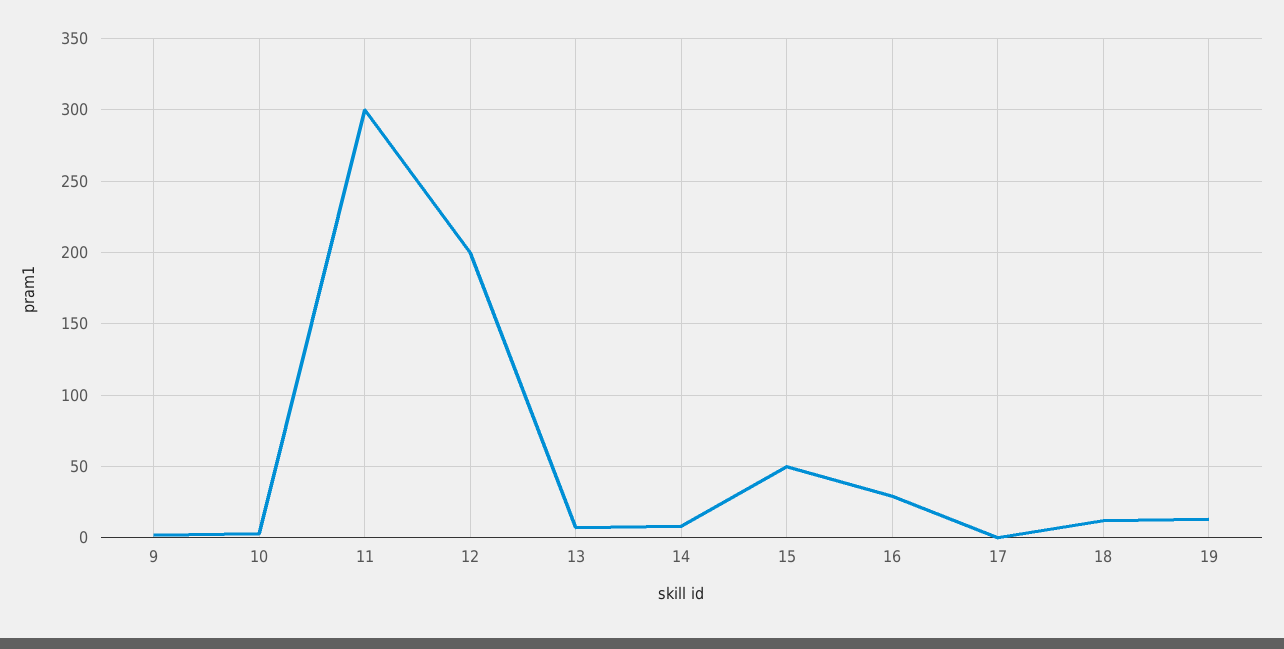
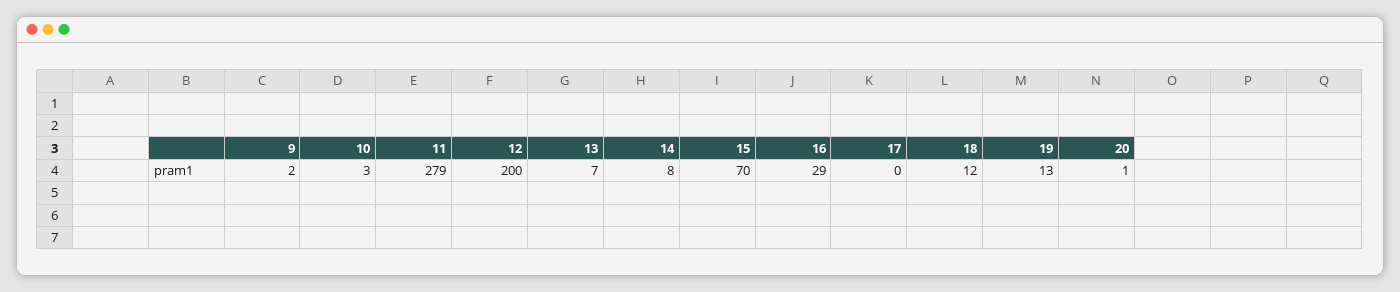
  {
    "9": 2,
    "10": 3,
-   "11": 300,
+   "11": 279,
    "12": 200,
    "13": 7,
    "14": 8,
-   "15": 50,
+   "15": 70,
    "16": 29,
    "17": 0,
    "18": 12,
-   "19": 13
+   "19": 13,
+   "20": 1
  }

